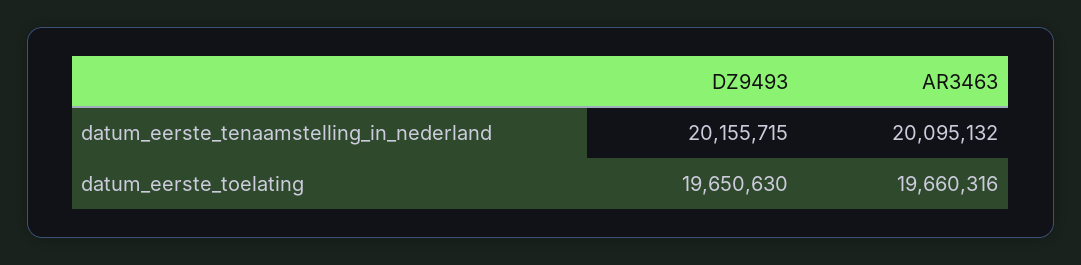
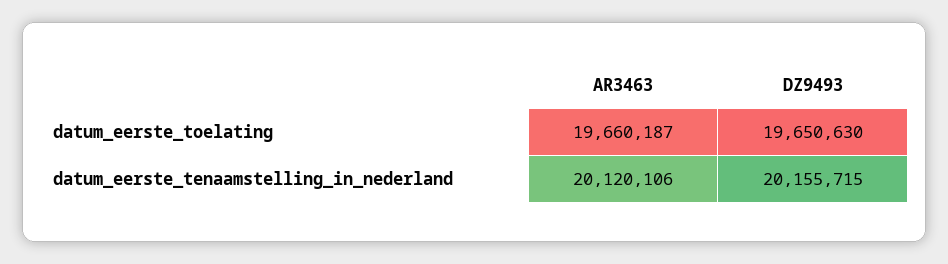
  {
    "DZ9493": {
      "datum_eerste_tenaamstelling_in_nederland": 20155715,
      "datum_eerste_toelating": 19650630
    },
    "AR3463": {
-     "datum_eerste_tenaamstelling_in_nederland": 20095132,
+     "datum_eerste_tenaamstelling_in_nederland": 20120106,
-     "datum_eerste_toelating": 19660316
+     "datum_eerste_toelating": 19660187
    }
  }

